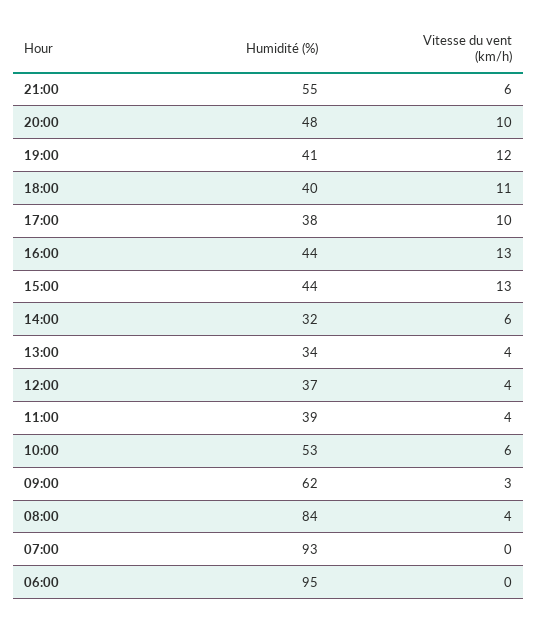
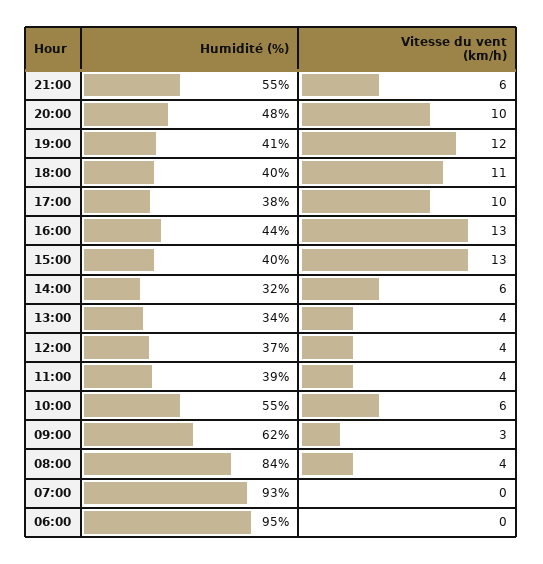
  {
    "Humidité (%)": {
      "21:00": 55,
      "20:00": 48,
      "19:00": 41,
      "18:00": 40,
      "17:00": 38,
      "16:00": 44,
-     "15:00": 44,
+     "15:00": 40,
      "14:00": 32,
      "13:00": 34,
      "12:00": 37,
      "11:00": 39,
-     "10:00": 53,
+     "10:00": 55,
      "09:00": 62,
      "08:00": 84,
      "07:00": 93,
      "06:00": 95
    },
    "Vitesse du vent (km/h)": {
      "21:00": 6,
      "20:00": 10,
      "19:00": 12,
      "18:00": 11,
      "17:00": 10,
      "16:00": 13,
      "15:00": 13,
      "14:00": 6,
      "13:00": 4,
      "12:00": 4,
      "11:00": 4,
      "10:00": 6,
      "09:00": 3,
      "08:00": 4,
      "07:00": 0,
      "06:00": 0
    }
  }

